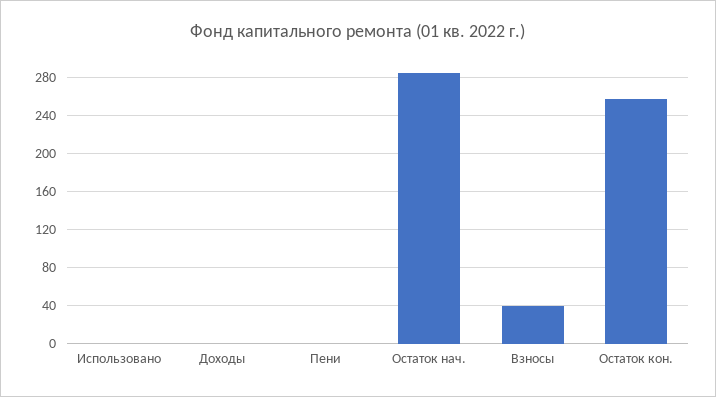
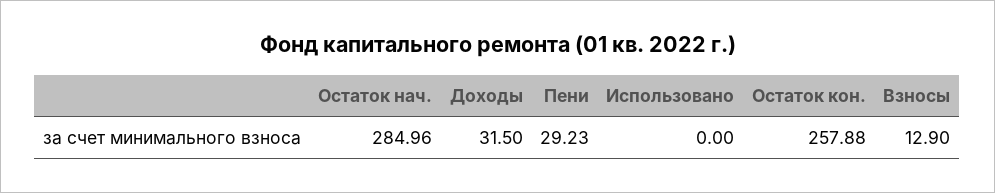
  {
    "Использовано": 0,
-   "Доходы": 0,
+   "Доходы": 31.5,
-   "Пени": 0,
+   "Пени": 29.23,
    "Остаток нач.": 284.96,
-   "Взносы": 40,
+   "Взносы": 12.9,
    "Остаток кон.": 257.88
  }

